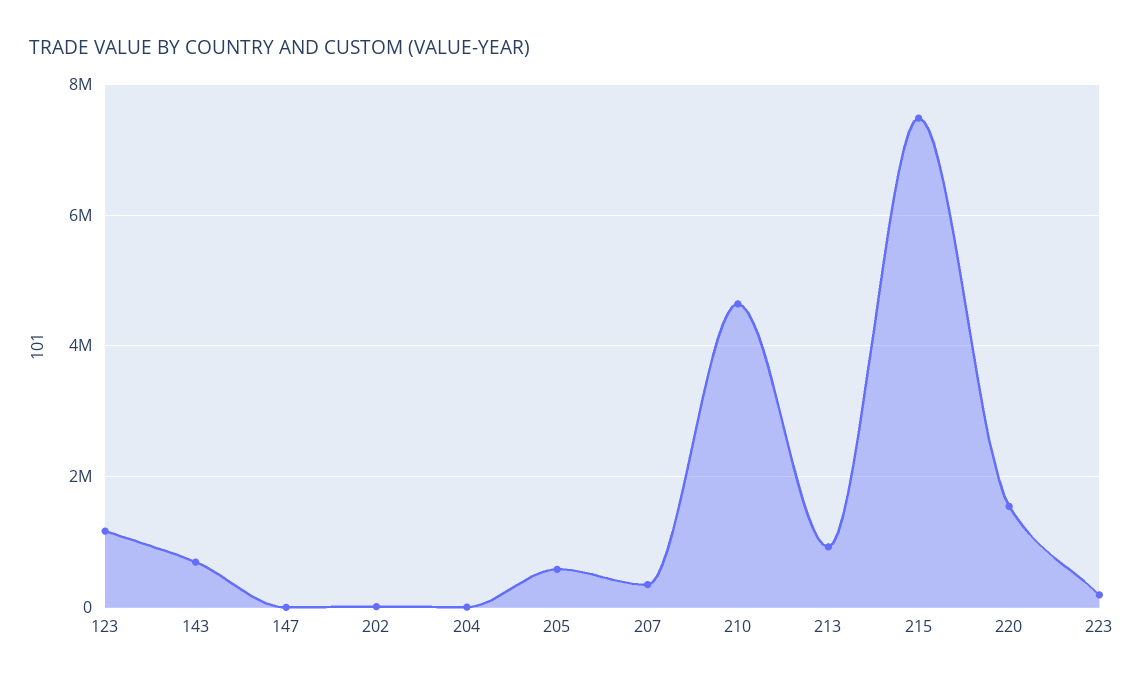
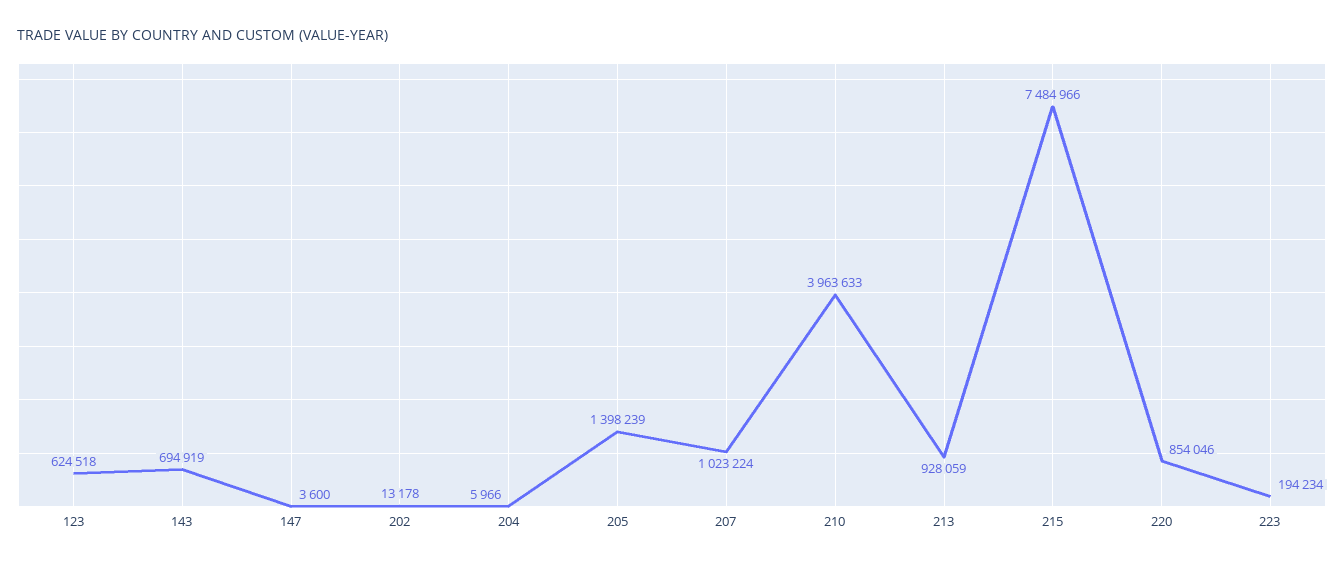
  {
-   "123": 1200000,
+   "123": 624518,
    "143": 694919,
    "147": 3600,
    "202": 13178,
    "204": 5966,
-   "205": 600000,
+   "205": 1398239,
-   "207": 400000,
+   "207": 1023224,
-   "210": 4600000,
+   "210": 3963633,
    "213": 928059,
    "215": 7484966,
-   "220": 1600000,
+   "220": 854046,
    "223": 194234
  }

